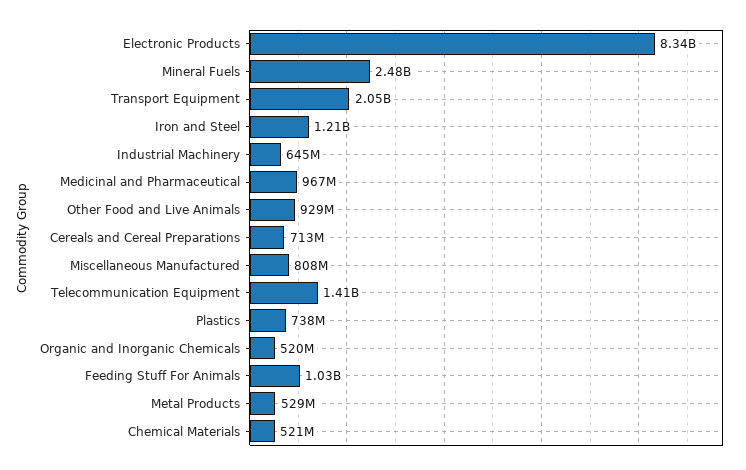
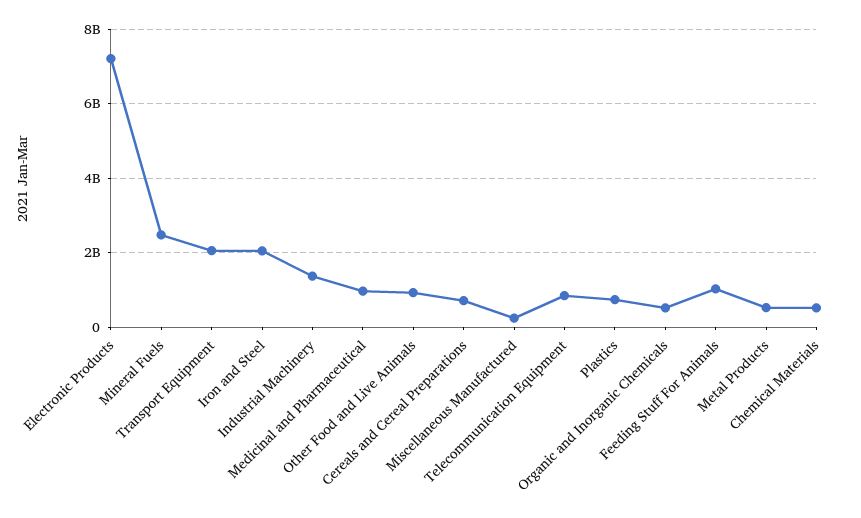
  {
-   "Electronic Products": 8340000000,
+   "Electronic Products": 7200000000,
    "Mineral Fuels": 2480000000,
    "Transport Equipment": 2050000000,
-   "Iron and Steel": 1210000000,
+   "Iron and Steel": 2000000000,
-   "Industrial Machinery": 645000000,
+   "Industrial Machinery": 1400000000,
    "Medicinal and Pharmaceutical": 967000000,
    "Other Food and Live Animals": 929000000,
    "Cereals and Cereal Preparations": 713000000,
-   "Miscellaneous Manufactured": 808000000,
+   "Miscellaneous Manufactured": 200000000,
-   "Telecommunication Equipment": 1410000000,
+   "Telecommunication Equipment": 800000000,
    "Plastics": 738000000,
    "Organic and Inorganic Chemicals": 520000000,
    "Feeding Stuff For Animals": 1030000000,
    "Metal Products": 529000000,
    "Chemical Materials": 521000000
  }

